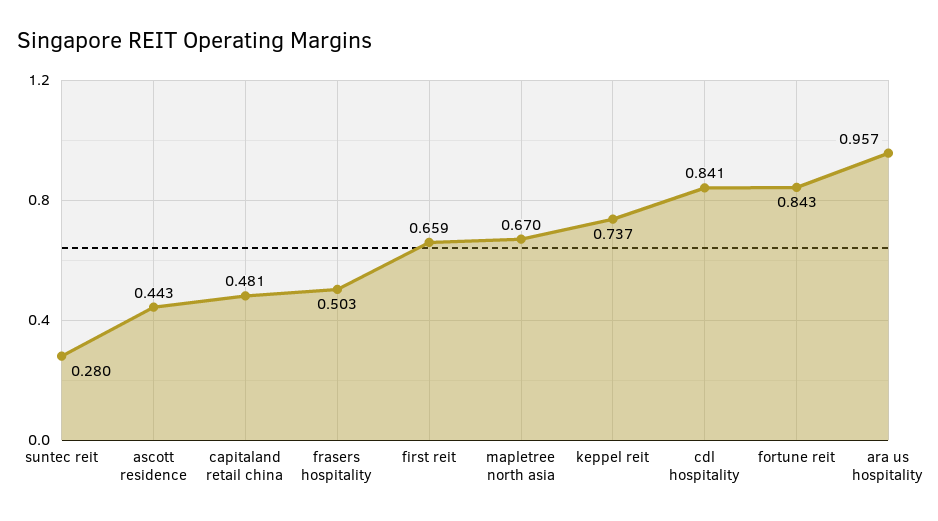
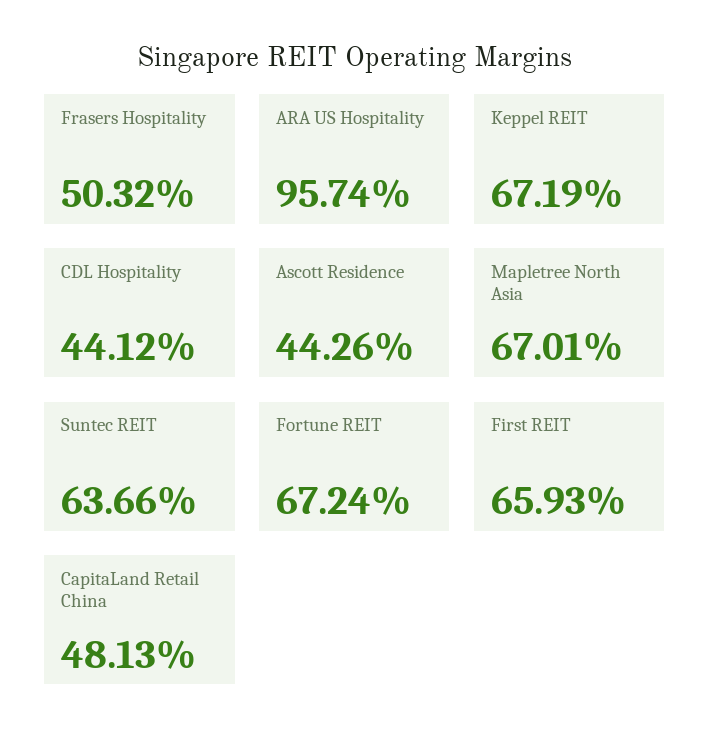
  {
-   "suntec reit": 0.28,
+   "suntec reit": 0.6366,
    "ascott residence": 0.4426,
    "capitaland retail china": 0.4813,
    "frasers hospitality": 0.5032,
    "first reit": 0.6593,
    "mapletree north asia": 0.6701,
-   "keppel reit": 0.737,
+   "keppel reit": 0.6719,
-   "cdl hospitality": 0.841,
+   "cdl hospitality": 0.4412,
-   "fortune reit": 0.843,
+   "fortune reit": 0.6724,
    "ara us hospitality": 0.9574
  }

